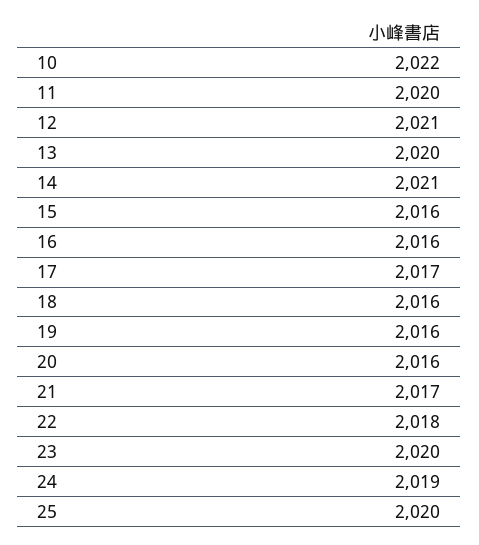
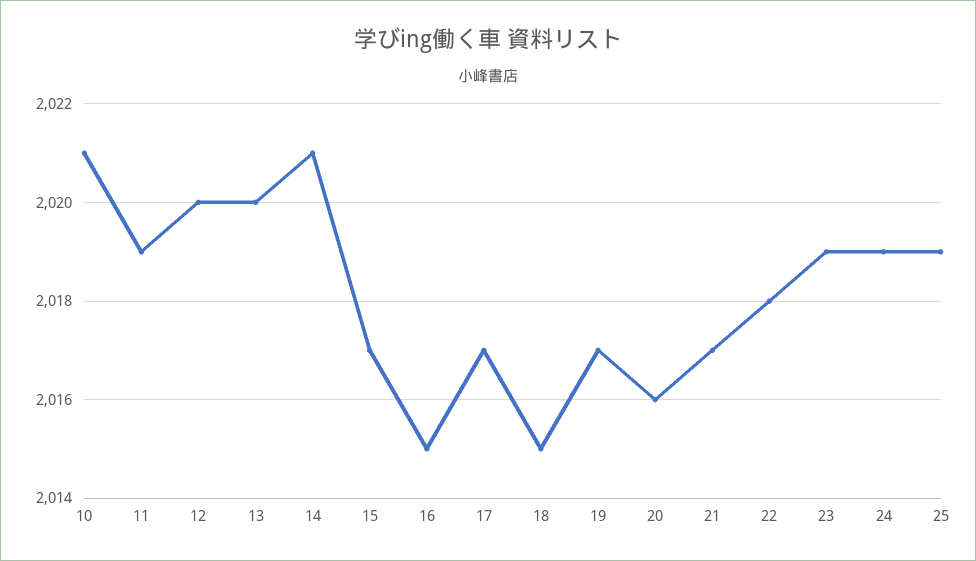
  {
-   "10": 2022,
+   "10": 2021,
-   "11": 2020,
+   "11": 2019,
-   "12": 2021,
+   "12": 2020,
    "13": 2020,
    "14": 2021,
-   "15": 2016,
+   "15": 2017,
-   "16": 2016,
+   "16": 2015,
    "17": 2017,
-   "18": 2016,
+   "18": 2015,
-   "19": 2016,
+   "19": 2017,
    "20": 2016,
    "21": 2017,
    "22": 2018,
-   "23": 2020,
+   "23": 2019,
    "24": 2019,
-   "25": 2020
+   "25": 2019
  }

